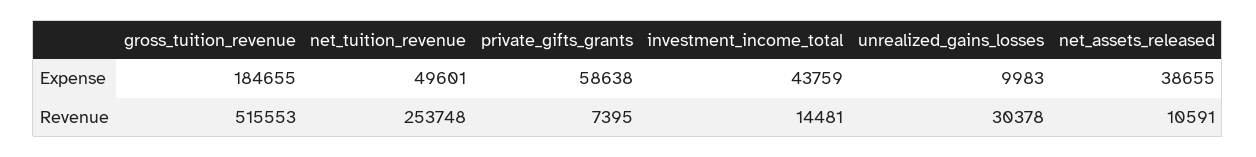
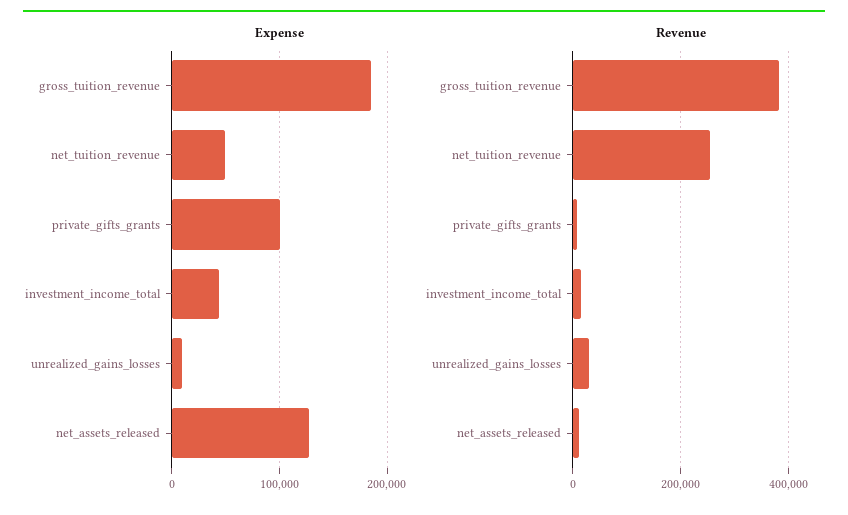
  {
    "Expense": {
      "gross_tuition_revenue": 184655,
      "net_tuition_revenue": 49601,
-     "private_gifts_grants": 58638,
+     "private_gifts_grants": 100000,
      "investment_income_total": 43759,
      "unrealized_gains_losses": 9983,
-     "net_assets_released": 38655
+     "net_assets_released": 130000
    },
    "Revenue": {
-     "gross_tuition_revenue": 515553,
+     "gross_tuition_revenue": 380000,
      "net_tuition_revenue": 253748,
      "private_gifts_grants": 7395,
      "investment_income_total": 14481,
      "unrealized_gains_losses": 30378,
      "net_assets_released": 10591
    }
  }

